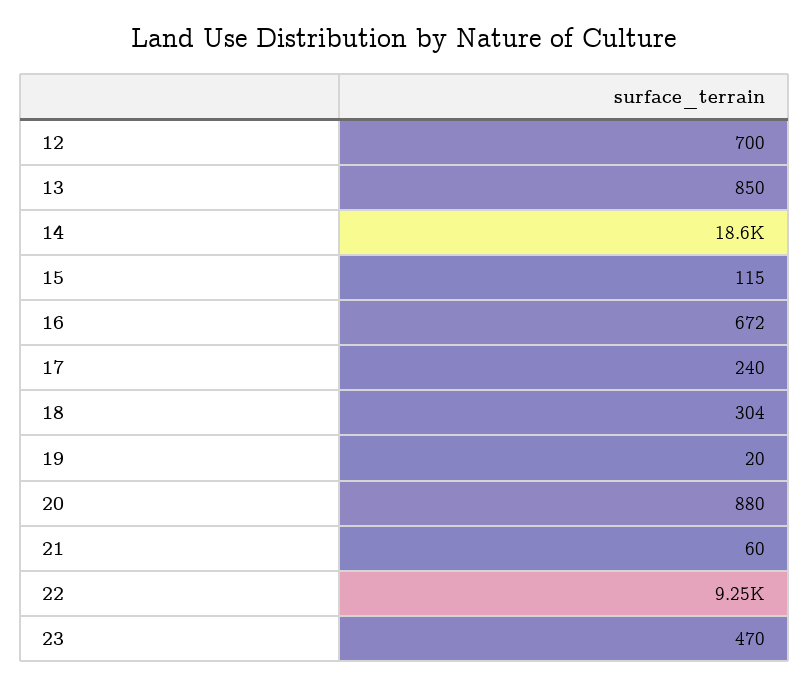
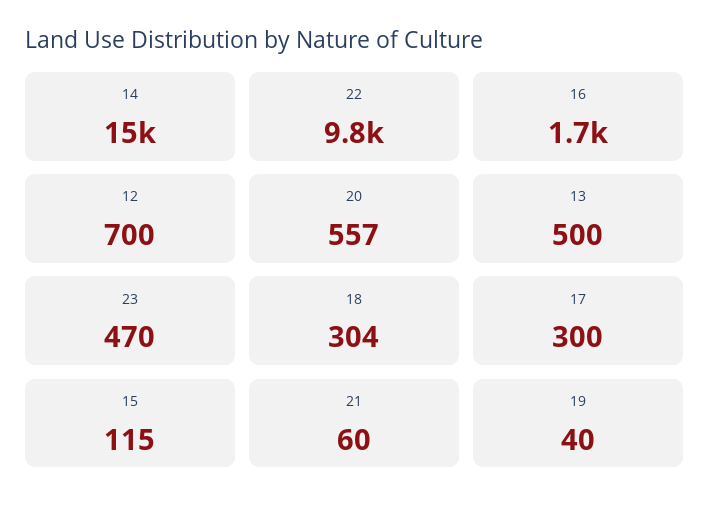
  {
    "12": 700,
-   "13": 850,
+   "13": 500,
-   "14": 18600,
+   "14": 15000,
    "15": 115,
-   "16": 672,
+   "16": 1700,
-   "17": 240,
+   "17": 300,
    "18": 304,
-   "19": 20,
+   "19": 40,
-   "20": 880,
+   "20": 557,
    "21": 60,
-   "22": 9250,
+   "22": 9800,
    "23": 470
  }

